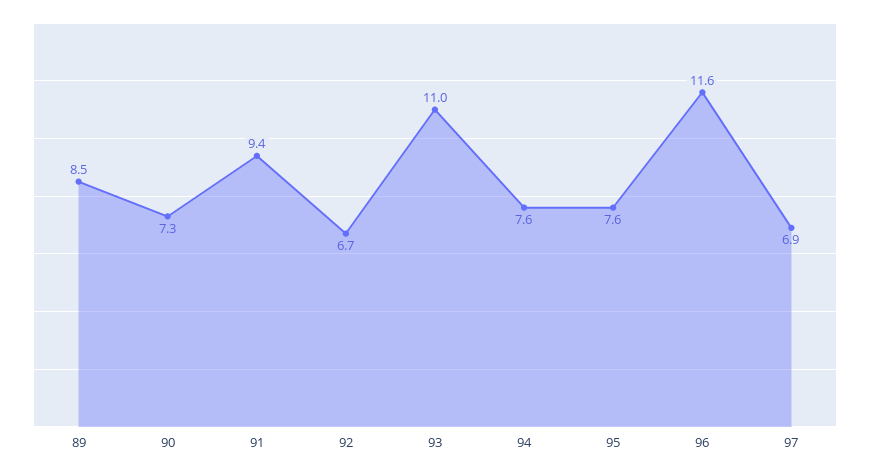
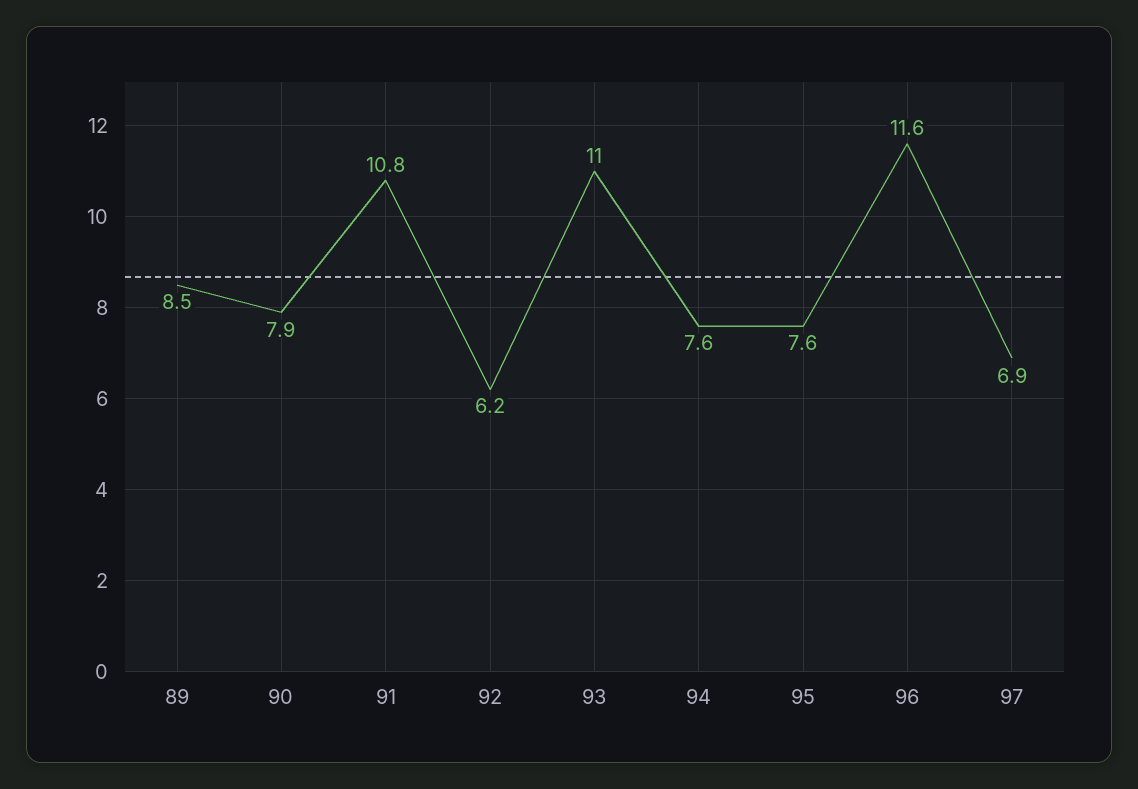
  {
    "89": 8.5,
-   "90": 7.3,
+   "90": 7.9,
-   "91": 9.4,
+   "91": 10.8,
-   "92": 6.7,
+   "92": 6.2,
    "93": 11,
    "94": 7.6,
    "95": 7.6,
    "96": 11.6,
    "97": 6.9
  }

